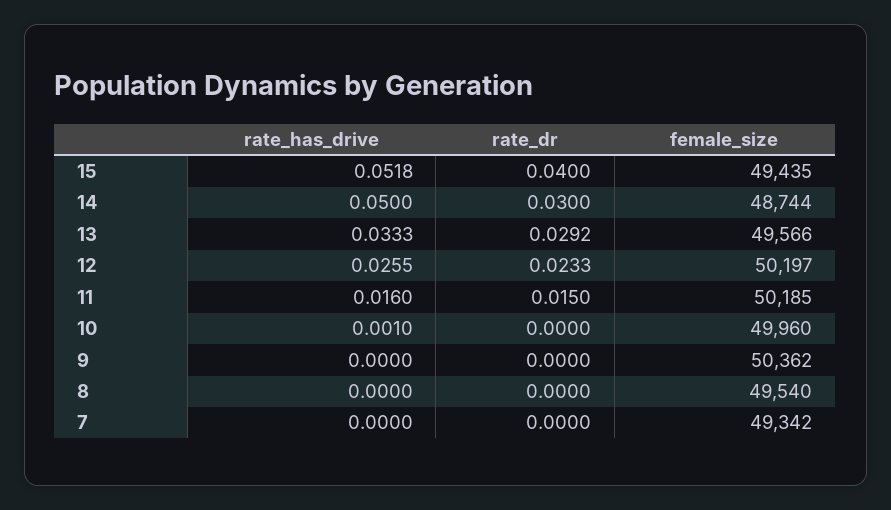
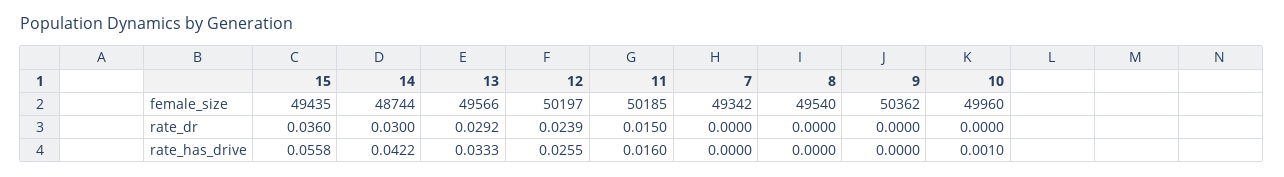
  {
    "rate_has_drive": {
-     "15": 0.0518,
+     "15": 0.0558,
-     "14": 0.05,
+     "14": 0.0422,
      "13": 0.0333,
      "12": 0.0255,
      "11": 0.016,
      "10": 0.001,
      "9": 0,
      "8": 0,
      "7": 0
    },
    "rate_dr": {
-     "15": 0.04,
+     "15": 0.036,
      "14": 0.03,
      "13": 0.0292,
-     "12": 0.0233,
+     "12": 0.0239,
      "11": 0.015,
      "10": 0,
      "9": 0,
      "8": 0,
      "7": 0
    },
    "female_size": {
      "15": 49435,
      "14": 48744,
      "13": 49566,
      "12": 50197,
      "11": 50185,
      "10": 49960,
      "9": 50362,
      "8": 49540,
      "7": 49342
    }
  }

